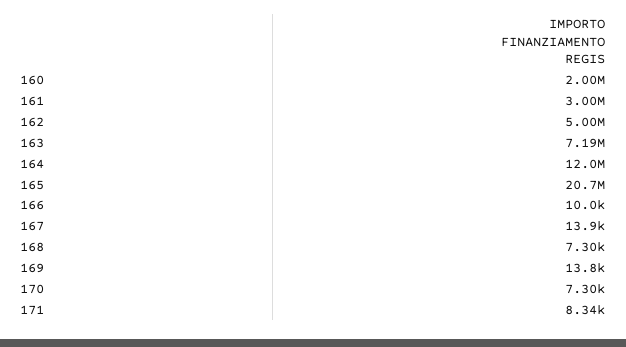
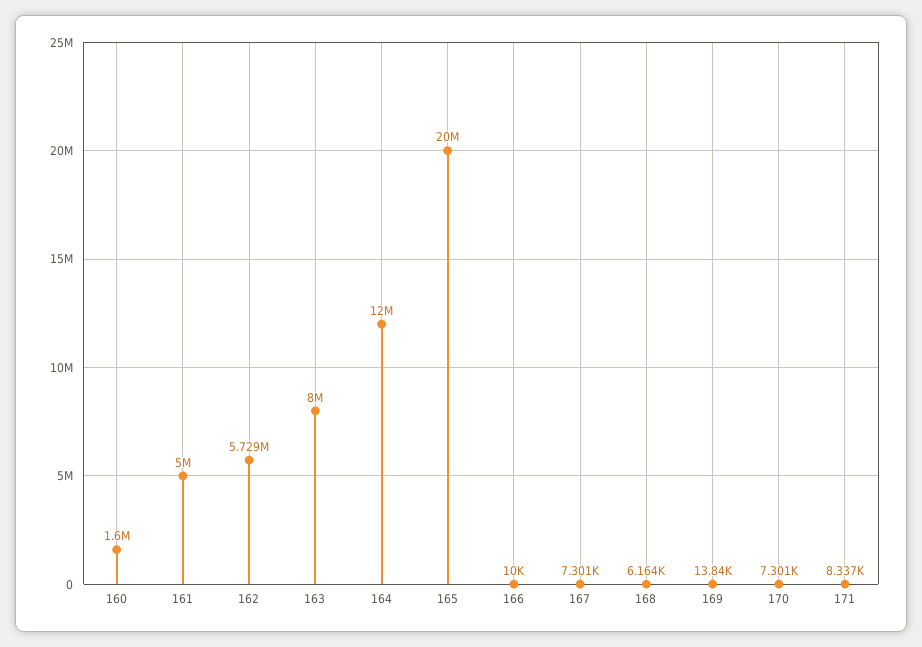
  {
-   "160": 2000000,
+   "160": 1600000,
-   "161": 3000000,
+   "161": 5000000,
-   "162": 5000000,
+   "162": 5729000,
-   "163": 7190000,
+   "163": 8000000,
    "164": 12000000,
-   "165": 20700000,
+   "165": 20000000,
    "166": 10000,
-   "167": 13900,
+   "167": 7301,
-   "168": 7300,
+   "168": 6164,
    "169": 13840,
    "170": 7301,
    "171": 8337
  }

